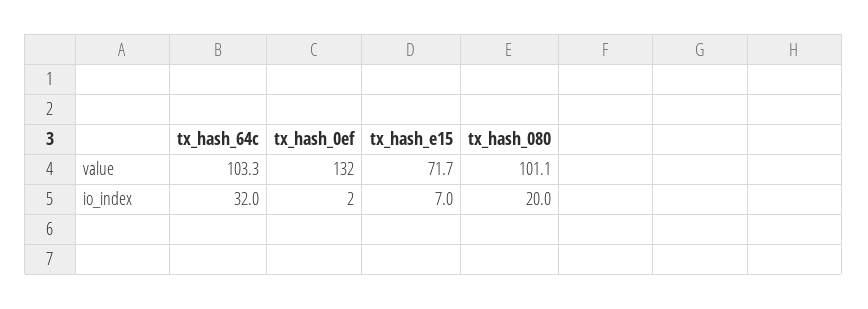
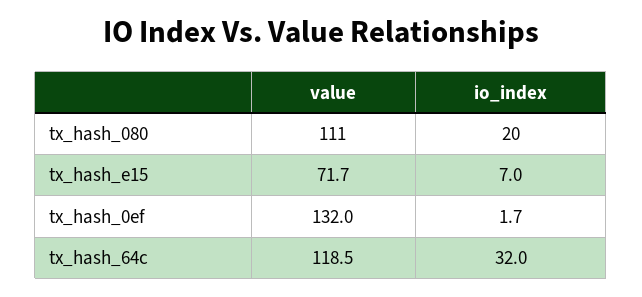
  {
    "tx_hash_64c": {
-     "value": 103.3,
+     "value": 118.5,
      "io_index": 32
    },
    "tx_hash_0ef": {
      "value": 132,
-     "io_index": 2
+     "io_index": 1.7
    },
    "tx_hash_e15": {
      "value": 71.7,
      "io_index": 7
    },
    "tx_hash_080": {
-     "value": 101.1,
+     "value": 111,
      "io_index": 20
    }
  }

